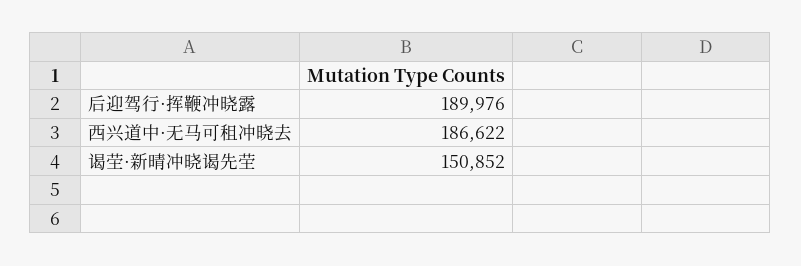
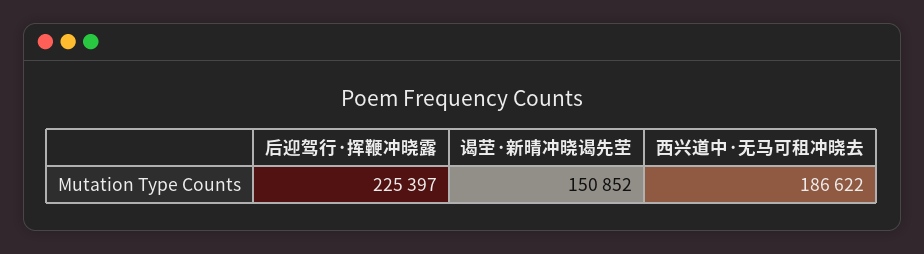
  {
-   "后迎驾行·挥鞭冲晓露": 189976,
+   "后迎驾行·挥鞭冲晓露": 225397,
    "西兴道中·无马可租冲晓去": 186622,
    "谒茔·新晴冲晓谒先茔": 150852
  }

